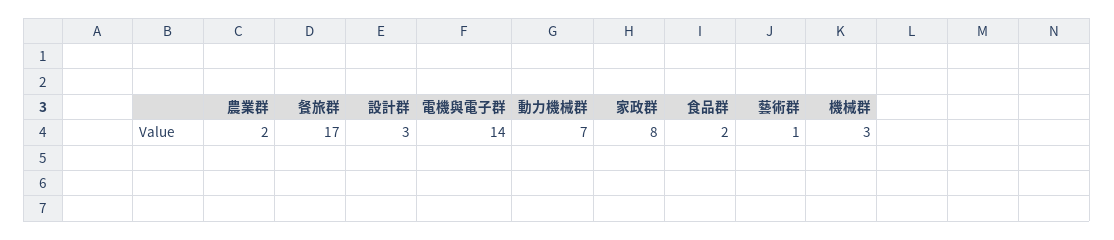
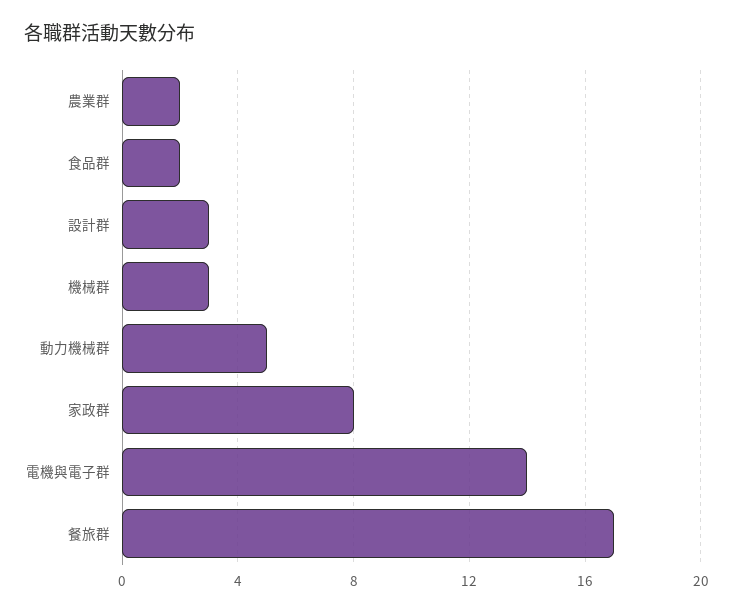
  {
    "農業群": 2,
    "餐旅群": 17,
    "設計群": 3,
    "電機與電子群": 14,
-   "動力機械群": 7,
+   "動力機械群": 5,
    "家政群": 8,
    "食品群": 2,
-   "藝術群": 1,
    "機械群": 3
  }

